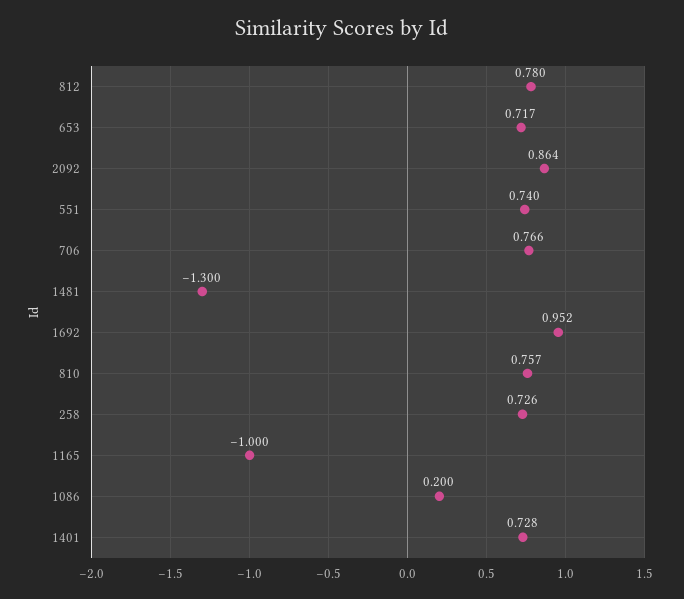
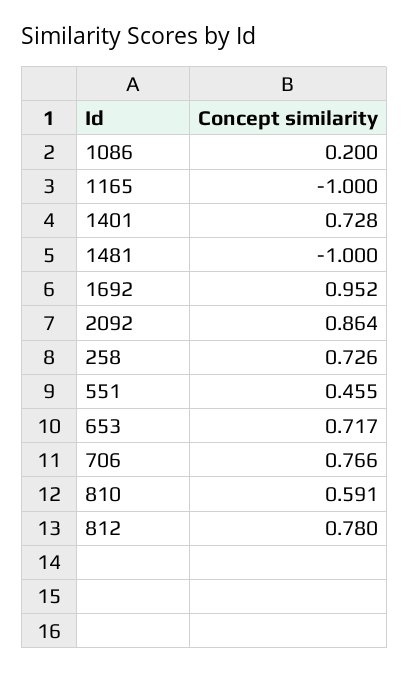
  {
    "812": 0.78,
    "653": 0.717,
    "2092": 0.864,
-   "551": 0.74,
+   "551": 0.455,
    "706": 0.766,
-   "1481": -1.3,
+   "1481": -1,
    "1692": 0.952,
-   "810": 0.757,
+   "810": 0.591,
    "258": 0.726,
    "1165": -1,
    "1086": 0.2,
    "1401": 0.728
  }

